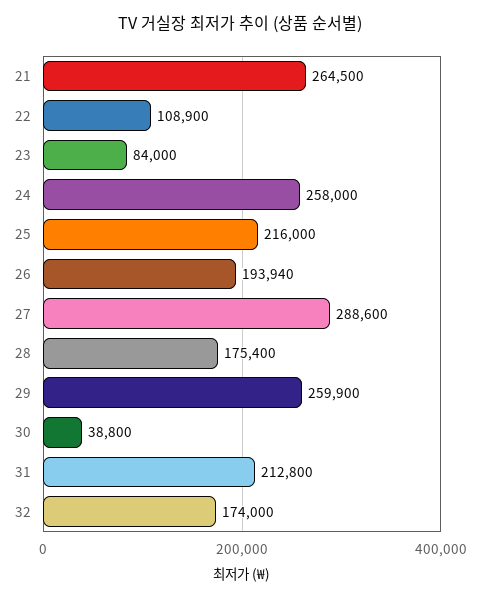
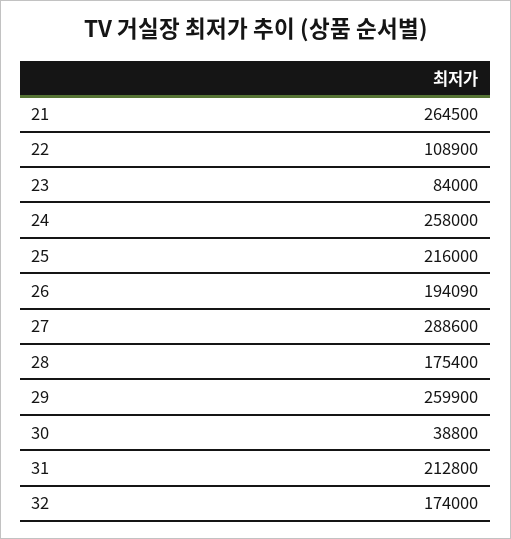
  {
    "21": 264500,
    "22": 108900,
    "23": 84000,
    "24": 258000,
    "25": 216000,
-   "26": 193940,
+   "26": 194090,
    "27": 288600,
    "28": 175400,
    "29": 259900,
    "30": 38800,
    "31": 212800,
    "32": 174000
  }

